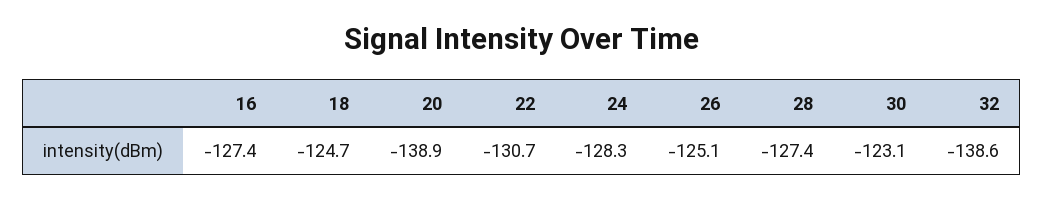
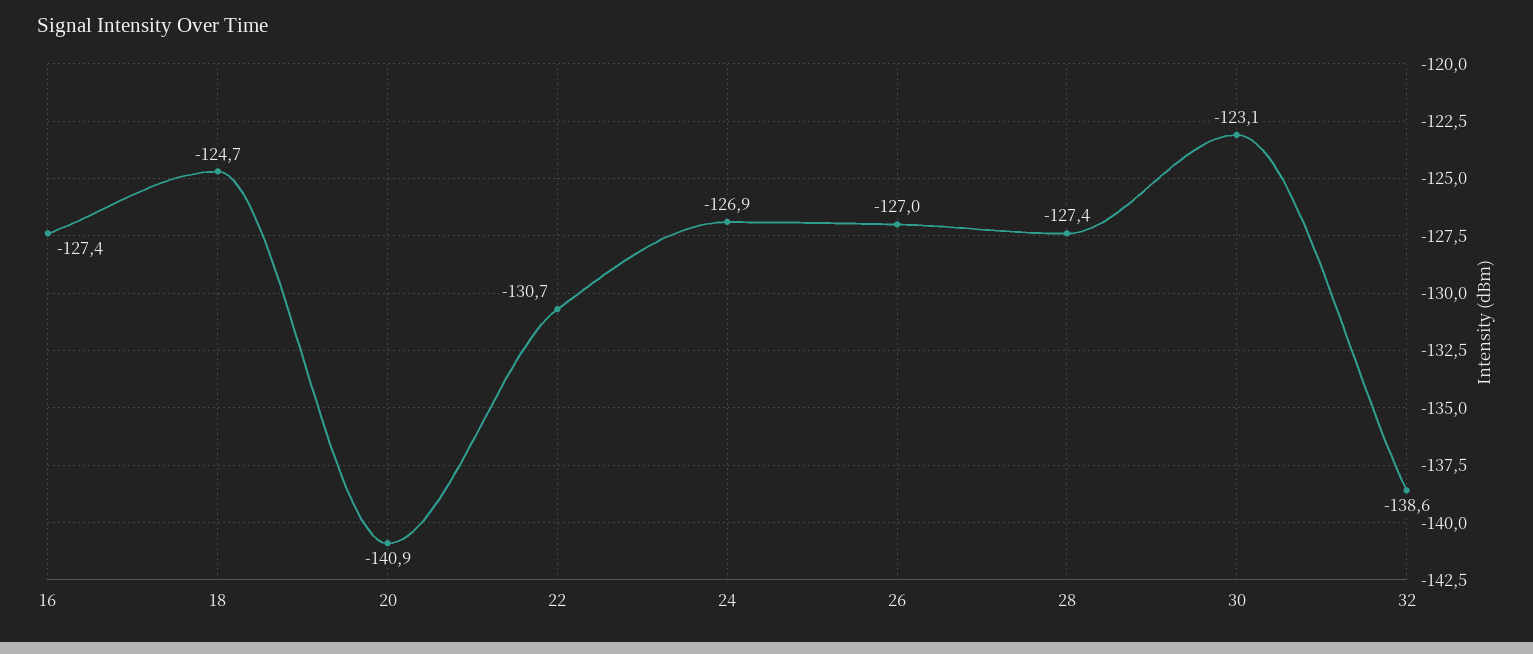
  {
    "16": -127.4,
    "18": -124.7,
-   "20": -138.9,
+   "20": -140.9,
    "22": -130.7,
-   "24": -128.3,
+   "24": -126.9,
-   "26": -125.1,
+   "26": -127,
    "28": -127.4,
    "30": -123.1,
    "32": -138.6
  }

